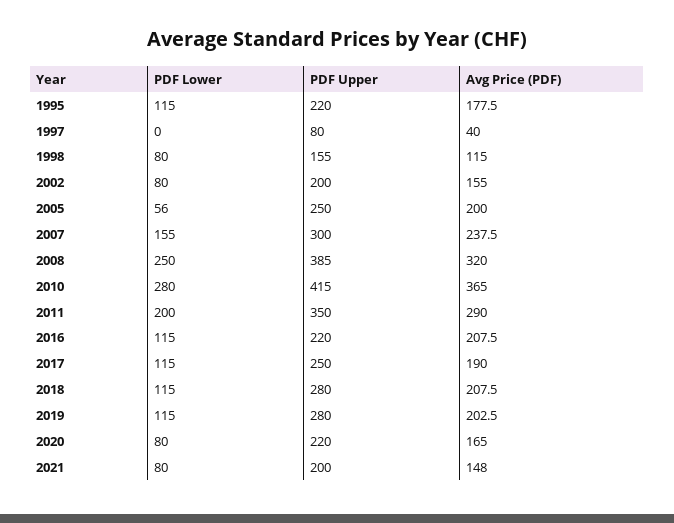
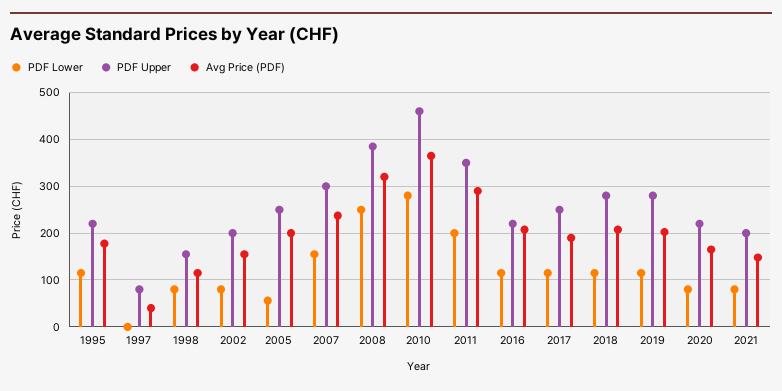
  {
    "PDF Lower": {
      "1995": 115,
      "1997": 0,
      "1998": 80,
      "2002": 80,
      "2005": 56,
      "2007": 155,
      "2008": 250,
      "2010": 280,
      "2011": 200,
      "2016": 115,
      "2017": 115,
      "2018": 115,
      "2019": 115,
      "2020": 80,
      "2021": 80
    },
    "PDF Upper": {
      "1995": 220,
      "1997": 80,
      "1998": 155,
      "2002": 200,
      "2005": 250,
      "2007": 300,
      "2008": 385,
-     "2010": 415,
+     "2010": 460,
      "2011": 350,
      "2016": 220,
      "2017": 250,
      "2018": 280,
      "2019": 280,
      "2020": 220,
      "2021": 200
    },
    "Avg Price (PDF)": {
      "1995": 177.5,
      "1997": 40,
      "1998": 115,
      "2002": 155,
      "2005": 200,
      "2007": 237.5,
      "2008": 320,
      "2010": 365,
      "2011": 290,
      "2016": 207.5,
      "2017": 190,
      "2018": 207.5,
      "2019": 202.5,
      "2020": 165,
      "2021": 148
    }
  }

